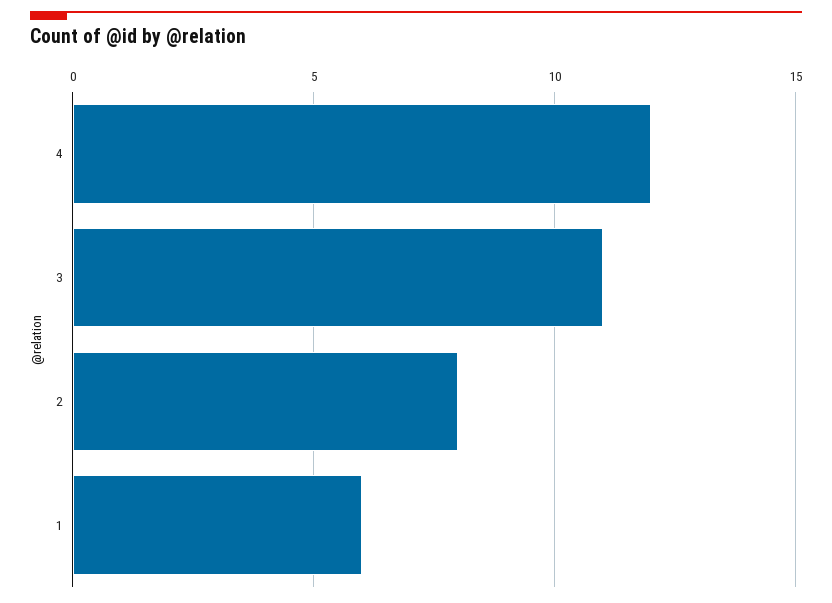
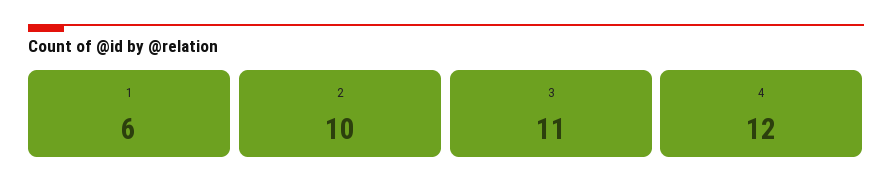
  {
    "4": 12,
    "3": 11,
-   "2": 8,
+   "2": 10,
    "1": 6
  }

